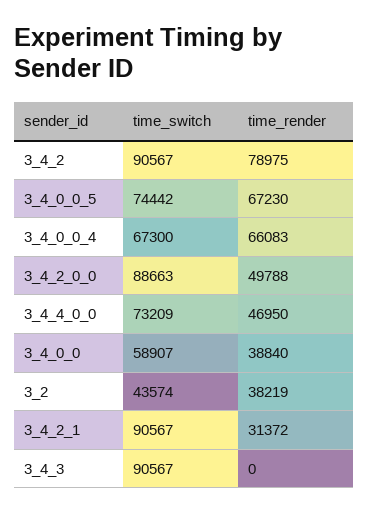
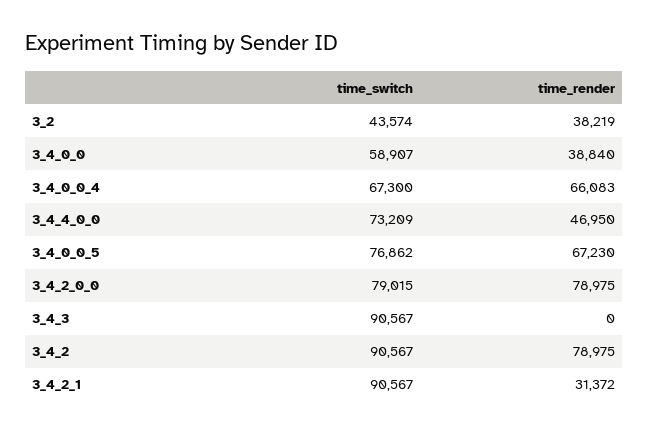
  {
    "time_switch": {
      "3_4_2": 90567,
-     "3_4_0_0_5": 74442,
+     "3_4_0_0_5": 76862,
      "3_4_0_0_4": 67300,
-     "3_4_2_0_0": 88663,
+     "3_4_2_0_0": 79015,
      "3_4_4_0_0": 73209,
      "3_4_0_0": 58907,
      "3_2": 43574,
      "3_4_2_1": 90567,
      "3_4_3": 90567
    },
    "time_render": {
      "3_4_2": 78975,
      "3_4_0_0_5": 67230,
      "3_4_0_0_4": 66083,
-     "3_4_2_0_0": 49788,
+     "3_4_2_0_0": 78975,
      "3_4_4_0_0": 46950,
      "3_4_0_0": 38840,
      "3_2": 38219,
      "3_4_2_1": 31372,
      "3_4_3": 0
    }
  }

